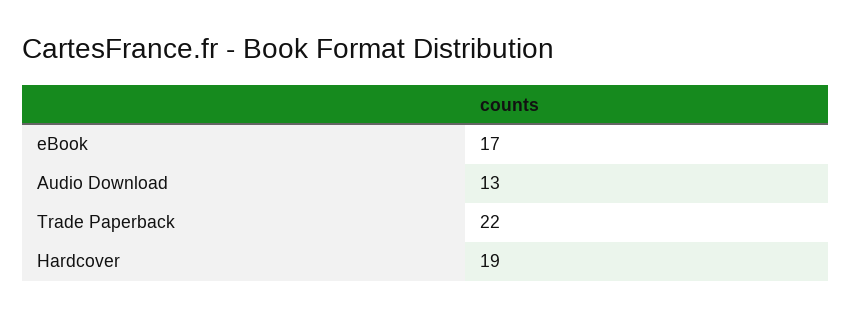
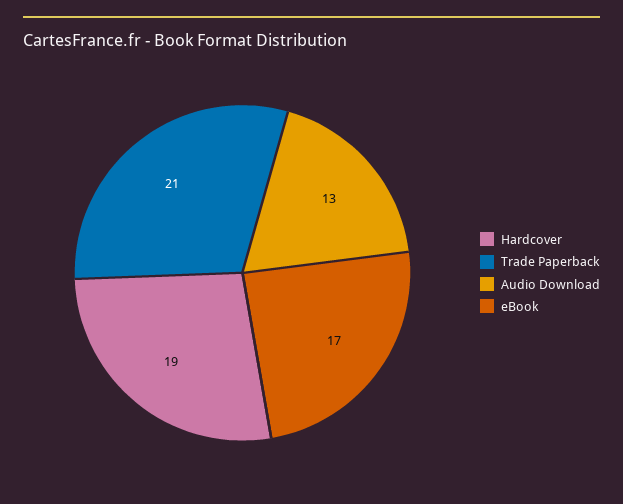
  {
    "eBook": 17,
    "Audio Download": 13,
-   "Trade Paperback": 22,
+   "Trade Paperback": 21,
    "Hardcover": 19
  }

